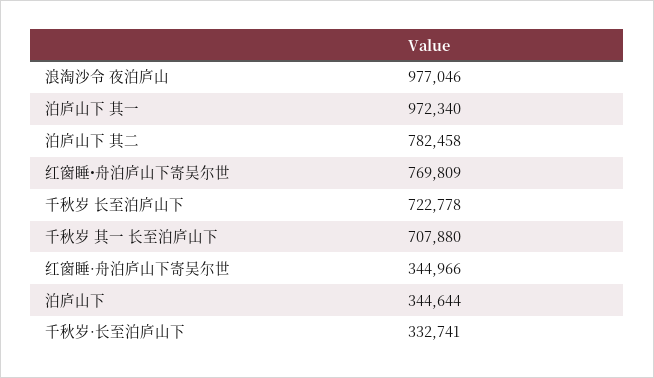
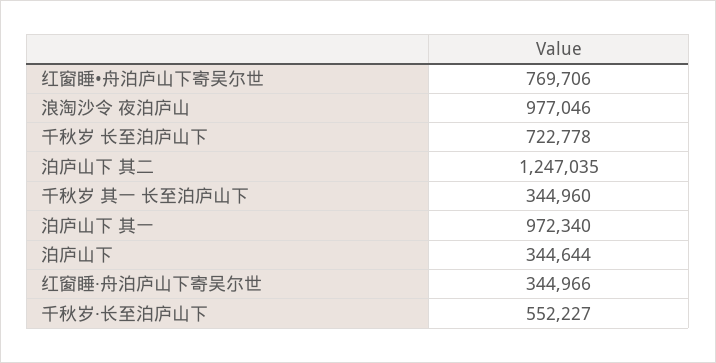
  {
    "浪淘沙令 夜泊庐山": 977046,
    "泊庐山下 其一": 972340,
-   "泊庐山下 其二": 782458,
+   "泊庐山下 其二": 1247035,
-   "红窗睡•舟泊庐山下寄吴尔世": 769809,
+   "红窗睡•舟泊庐山下寄吴尔世": 769706,
    "千秋岁 长至泊庐山下": 722778,
-   "千秋岁 其一 长至泊庐山下": 707880,
+   "千秋岁 其一 长至泊庐山下": 344960,
    "红窗睡·舟泊庐山下寄吴尔世": 344966,
    "泊庐山下": 344644,
-   "千秋岁·长至泊庐山下": 332741
+   "千秋岁·长至泊庐山下": 552227
  }

